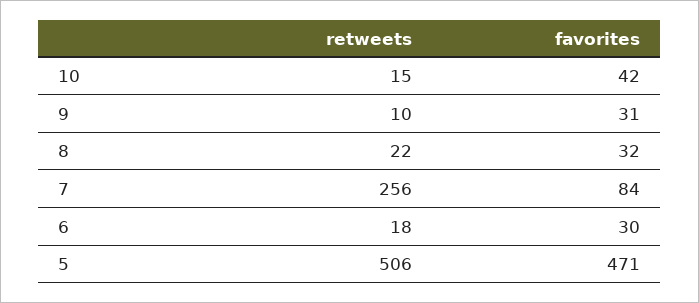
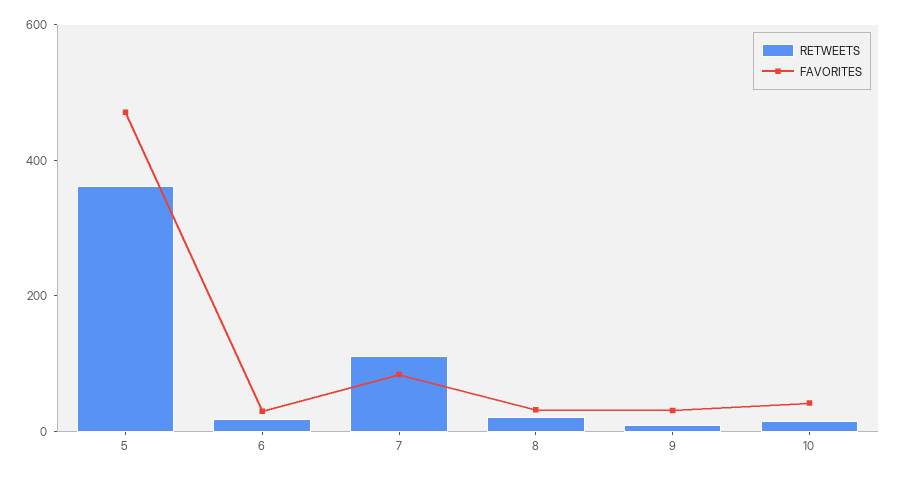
  {
    "retweets": {
      "10": 15,
      "9": 10,
      "8": 22,
-     "7": 256,
+     "7": 100,
      "6": 18,
-     "5": 506
+     "5": 350
    },
    "favorites": {
      "10": 42,
      "9": 31,
      "8": 32,
      "7": 84,
      "6": 30,
      "5": 471
    }
  }

